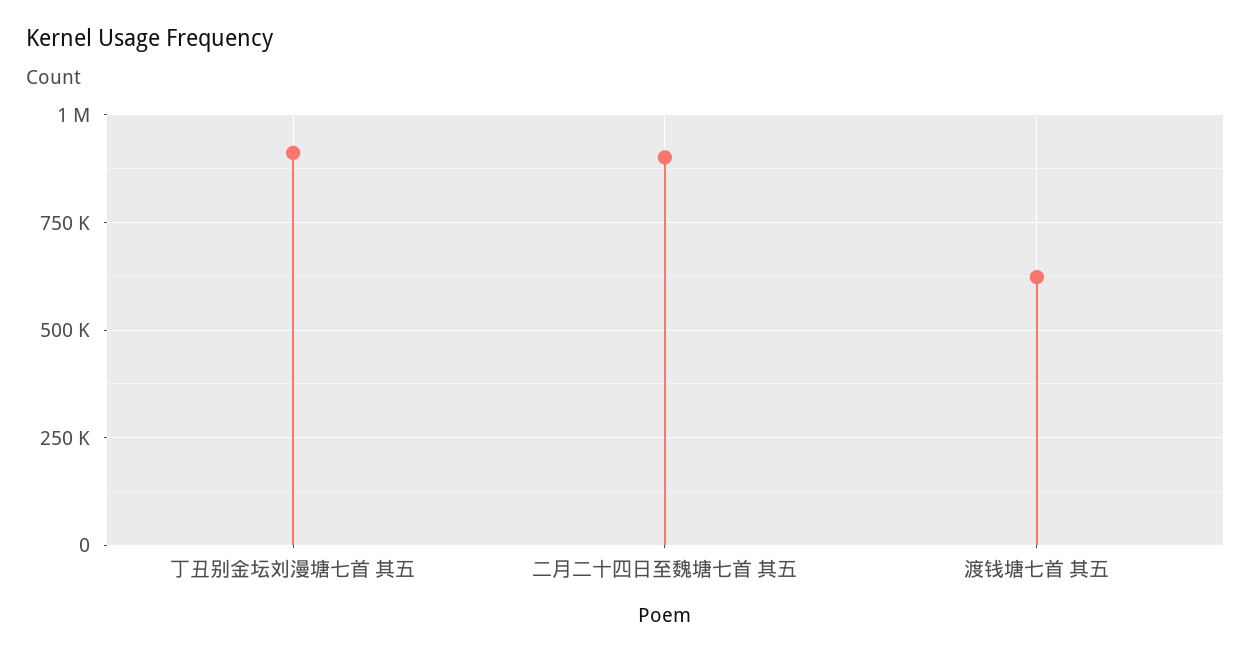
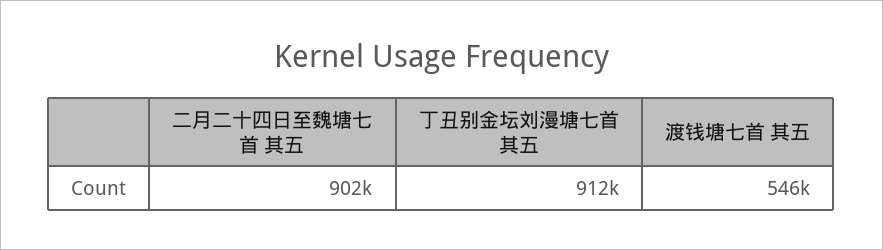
  {
    "丁丑别金坛刘漫塘七首 其五": 912000,
    "二月二十四日至魏塘七首 其五": 902000,
-   "渡钱塘七首 其五": 625000
+   "渡钱塘七首 其五": 546000
  }

